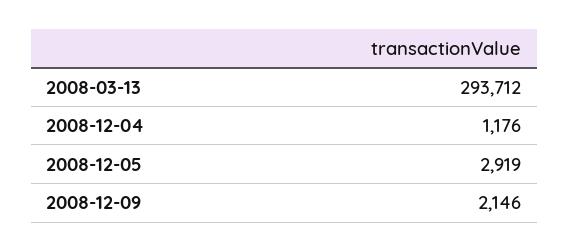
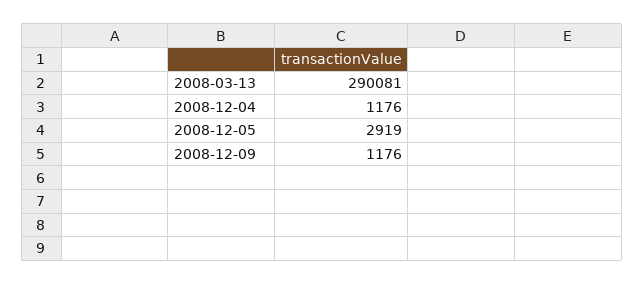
  {
-   "2008-03-13": 293712,
+   "2008-03-13": 290081,
    "2008-12-04": 1176,
    "2008-12-05": 2919,
-   "2008-12-09": 2146
+   "2008-12-09": 1176
  }

